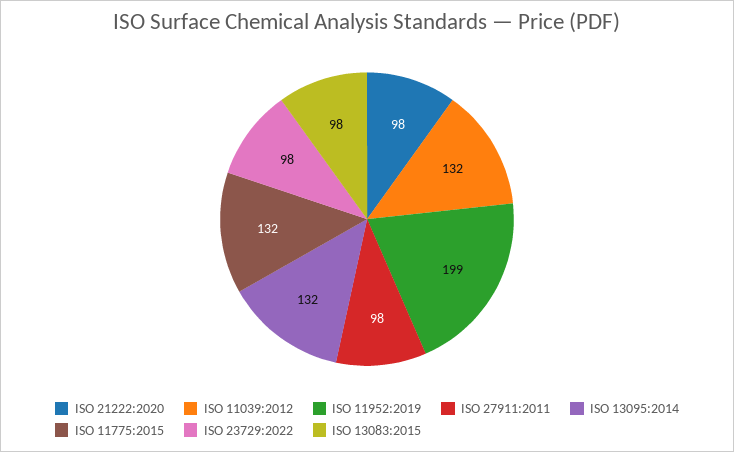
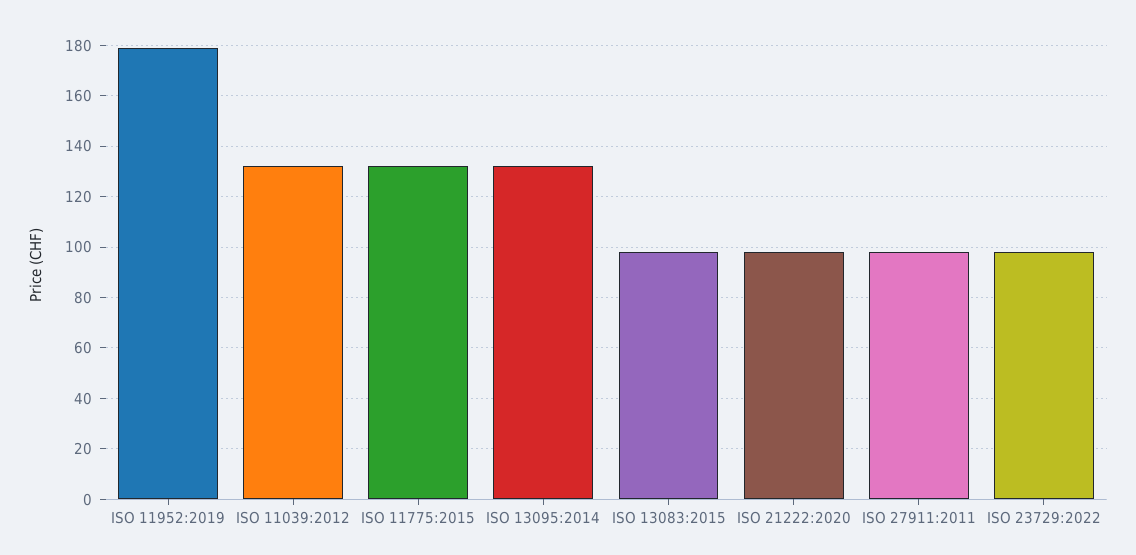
  {
    "ISO 21222:2020": 98,
    "ISO 11039:2012": 132,
-   "ISO 11952:2019": 199,
+   "ISO 11952:2019": 180,
    "ISO 27911:2011": 98,
    "ISO 13095:2014": 132,
    "ISO 11775:2015": 132,
    "ISO 23729:2022": 98,
    "ISO 13083:2015": 98
  }

